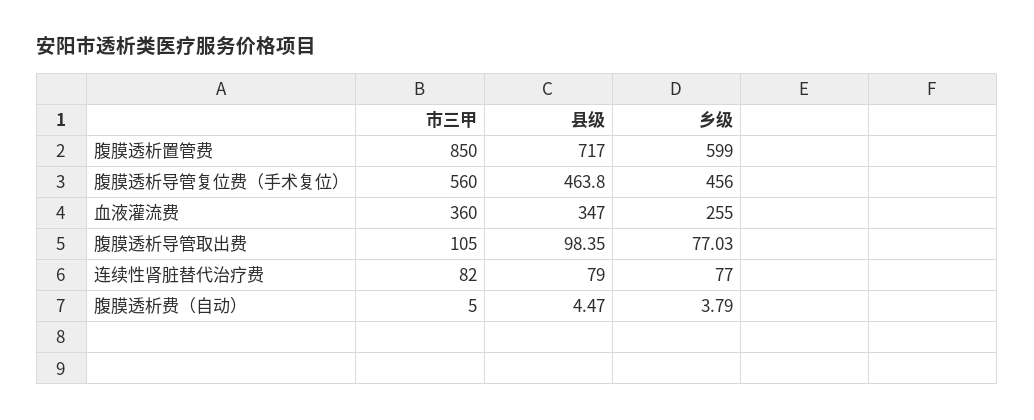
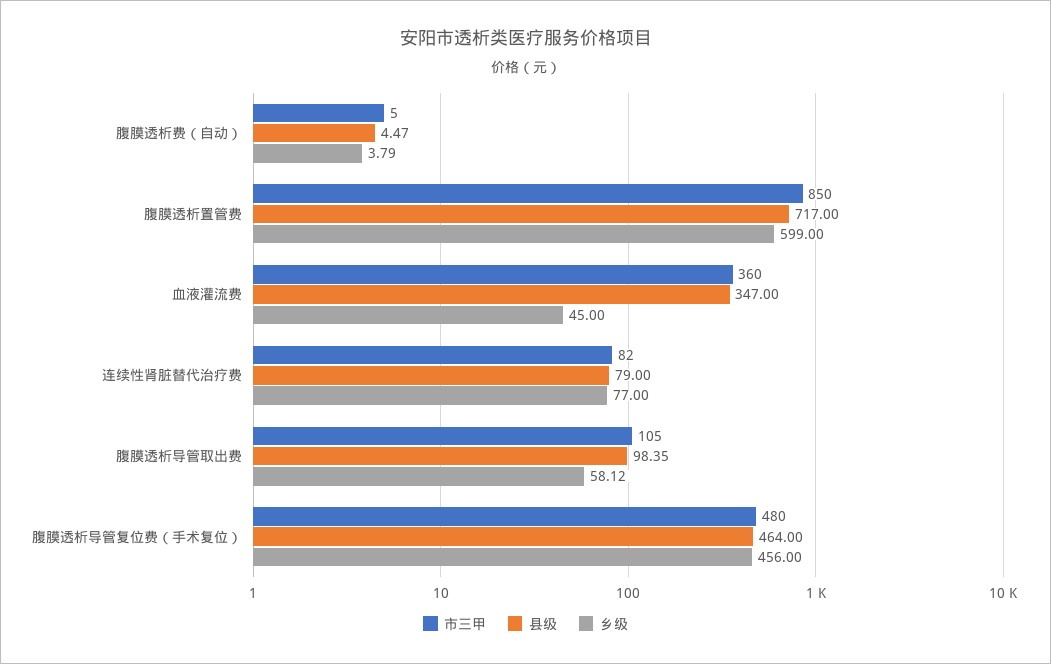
  {
    "市三甲": {
      "腹膜透析置管费": 850,
-     "腹膜透析导管复位费（手术复位）": 560,
+     "腹膜透析导管复位费（手术复位）": 480,
      "血液灌流费": 360,
      "腹膜透析导管取出费": 105,
      "连续性肾脏替代治疗费": 82,
      "腹膜透析费（自动）": 5
    },
    "县级": {
      "腹膜透析置管费": 717,
-     "腹膜透析导管复位费（手术复位）": 463.8,
+     "腹膜透析导管复位费（手术复位）": 464,
      "血液灌流费": 347,
      "腹膜透析导管取出费": 98.35,
      "连续性肾脏替代治疗费": 79,
      "腹膜透析费（自动）": 4.47
    },
    "乡级": {
      "腹膜透析置管费": 599,
      "腹膜透析导管复位费（手术复位）": 456,
-     "血液灌流费": 255,
+     "血液灌流费": 45,
-     "腹膜透析导管取出费": 77.03,
+     "腹膜透析导管取出费": 58.12,
      "连续性肾脏替代治疗费": 77,
      "腹膜透析费（自动）": 3.79
    }
  }

